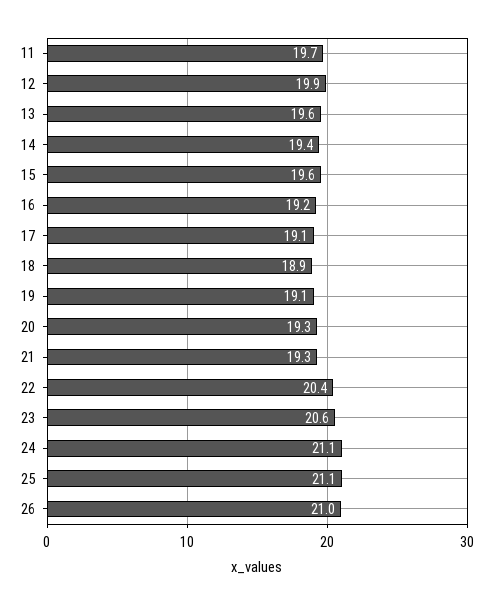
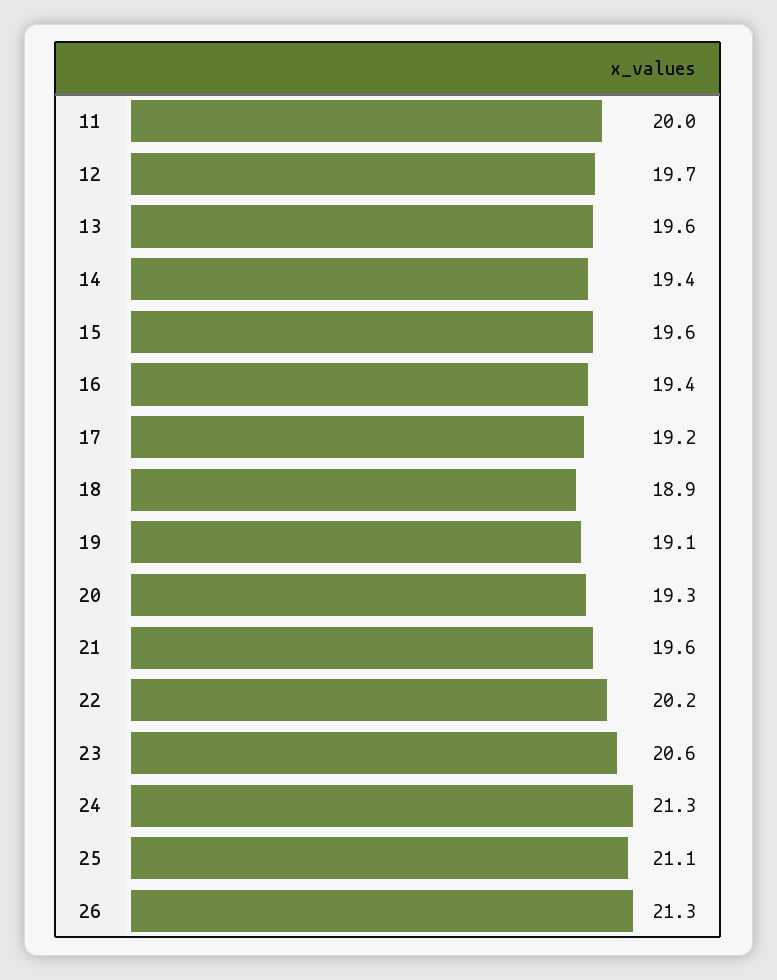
  {
-   "11": 19.7,
+   "11": 20,
-   "12": 19.9,
+   "12": 19.7,
    "13": 19.6,
    "14": 19.4,
    "15": 19.6,
-   "16": 19.2,
+   "16": 19.4,
-   "17": 19.1,
+   "17": 19.2,
    "18": 18.9,
    "19": 19.1,
    "20": 19.3,
-   "21": 19.3,
+   "21": 19.6,
-   "22": 20.4,
+   "22": 20.2,
    "23": 20.6,
-   "24": 21.1,
+   "24": 21.3,
    "25": 21.1,
-   "26": 21
+   "26": 21.3
  }

